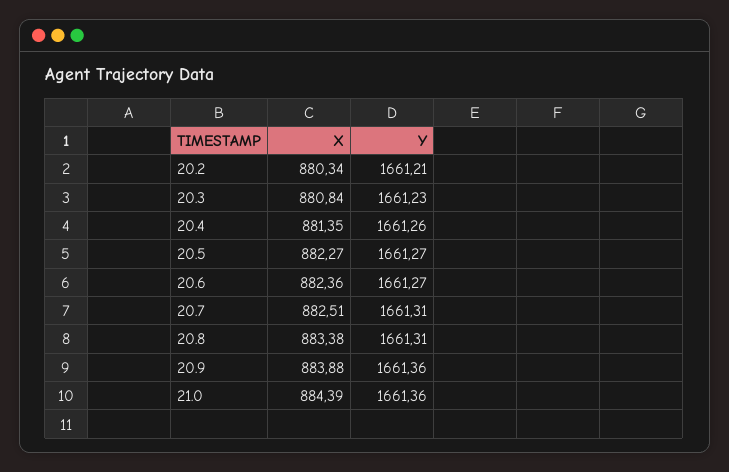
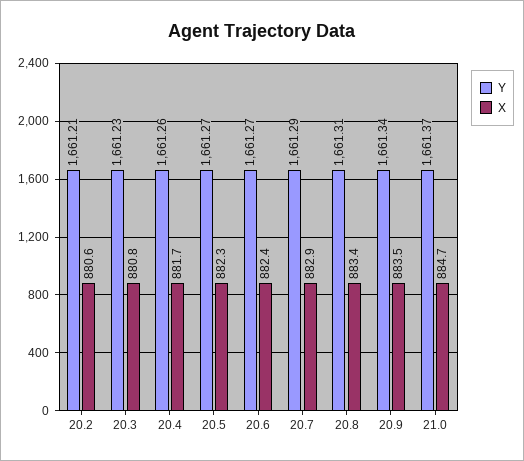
  {
    "X": {
-     "20.2": 880.34,
+     "20.2": 880.6,
      "20.3": 880.84,
-     "20.4": 881.35,
+     "20.4": 881.7,
      "20.5": 882.27,
      "20.6": 882.36,
-     "20.7": 882.51,
+     "20.7": 882.9,
      "20.8": 883.38,
-     "20.9": 883.88,
+     "20.9": 883.5,
-     "21.0": 884.39
+     "21.0": 884.7
    },
    "Y": {
      "20.2": 1661.21,
      "20.3": 1661.23,
      "20.4": 1661.26,
      "20.5": 1661.27,
      "20.6": 1661.27,
-     "20.7": 1661.31,
+     "20.7": 1661.29,
      "20.8": 1661.31,
-     "20.9": 1661.36,
+     "20.9": 1661.34,
-     "21.0": 1661.36
+     "21.0": 1661.37
    }
  }

